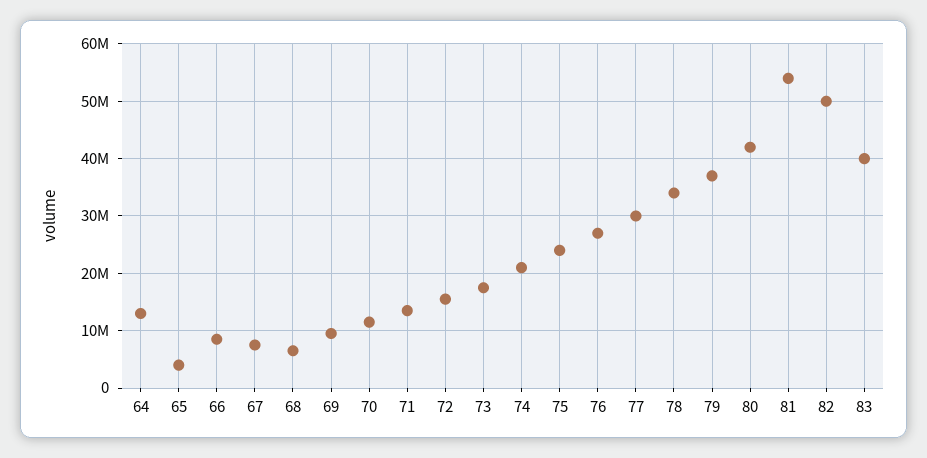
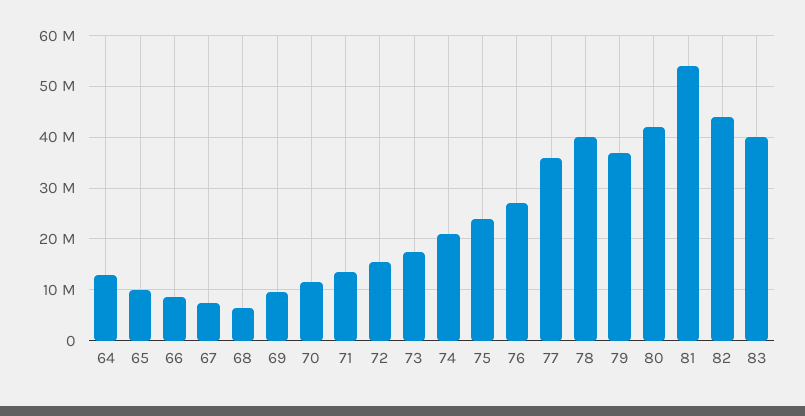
  {
    "64": 14000000,
-   "65": 4000000,
+   "65": 10000000,
    "66": 8000000,
    "67": 8000000,
    "68": 6000000,
    "69": 10000000,
    "70": 12000000,
    "71": 14000000,
    "72": 16000000,
    "73": 18000000,
    "74": 22000000,
    "75": 24000000,
    "76": 28000000,
-   "77": 30000000,
+   "77": 36000000,
-   "78": 34000000,
+   "78": 40000000,
    "79": 38000000,
    "80": 42000000,
    "81": 54000000,
-   "82": 50000000,
+   "82": 44000000,
    "83": 40000000
  }

